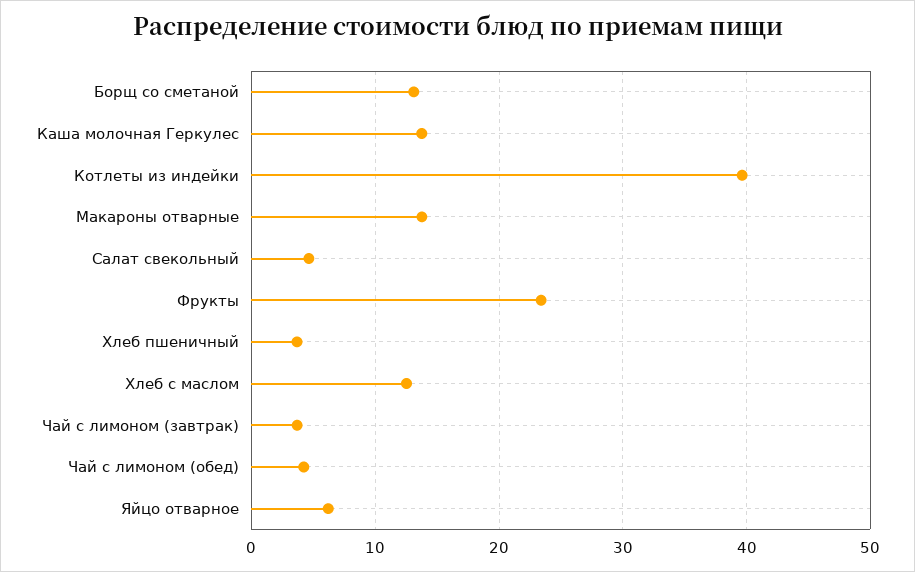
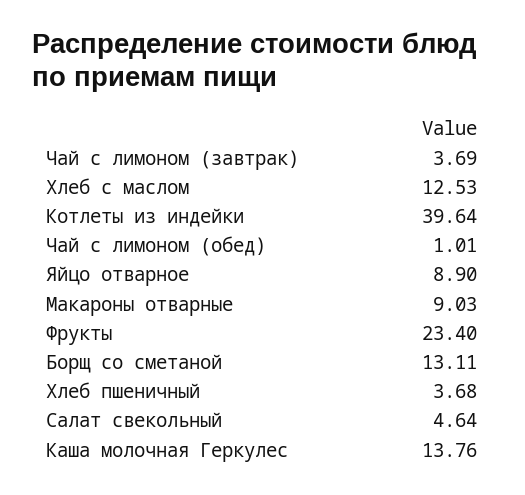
  {
    "Борщ со сметаной": 13.11,
    "Каша молочная Геркулес": 13.76,
    "Котлеты из индейки": 39.64,
-   "Макароны отварные": 14,
+   "Макароны отварные": 9.03,
    "Салат свекольный": 4.64,
    "Фрукты": 23.4,
    "Хлеб пшеничный": 3.68,
    "Хлеб с маслом": 12.53,
    "Чай с лимоном (завтрак)": 3.69,
-   "Чай с лимоном (обед)": 4,
+   "Чай с лимоном (обед)": 1.01,
-   "Яйцо отварное": 6
+   "Яйцо отварное": 8.9
  }

